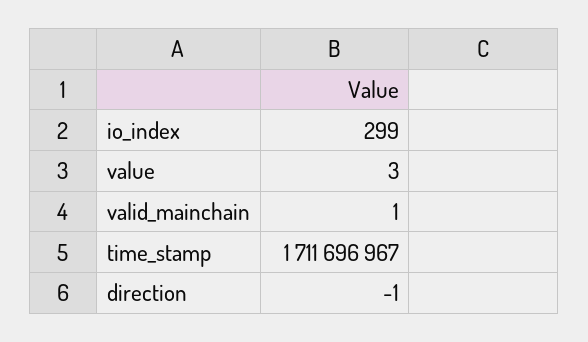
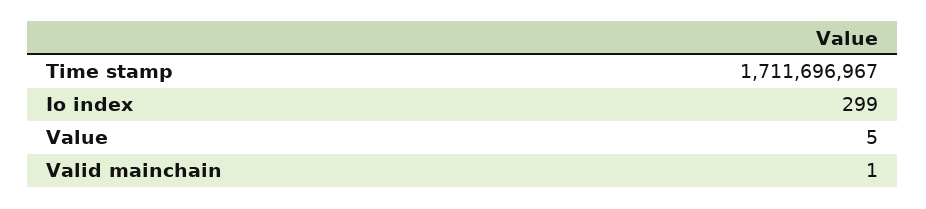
  {
    "io_index": 299,
-   "value": 3,
+   "value": 5,
    "valid_mainchain": 1,
-   "time_stamp": 1711696967,
+   "time_stamp": 1711696967
-   "direction": -1
  }

